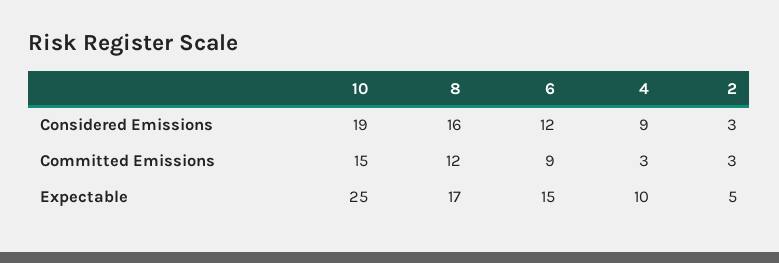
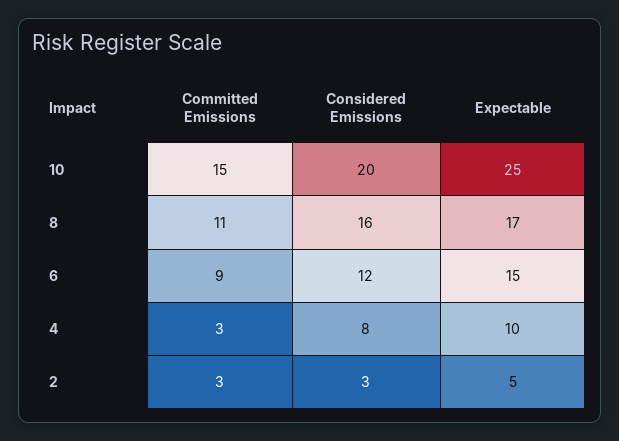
  {
    "10": {
-     "Considered Emissions": 19,
+     "Considered Emissions": 20,
      "Committed Emissions": 15,
      "Expectable": 25
    },
    "8": {
      "Considered Emissions": 16,
-     "Committed Emissions": 12,
+     "Committed Emissions": 11,
      "Expectable": 17
    },
    "6": {
      "Considered Emissions": 12,
      "Committed Emissions": 9,
      "Expectable": 15
    },
    "4": {
-     "Considered Emissions": 9,
+     "Considered Emissions": 8,
      "Committed Emissions": 3,
      "Expectable": 10
    },
    "2": {
      "Considered Emissions": 3,
      "Committed Emissions": 3,
      "Expectable": 5
    }
  }

